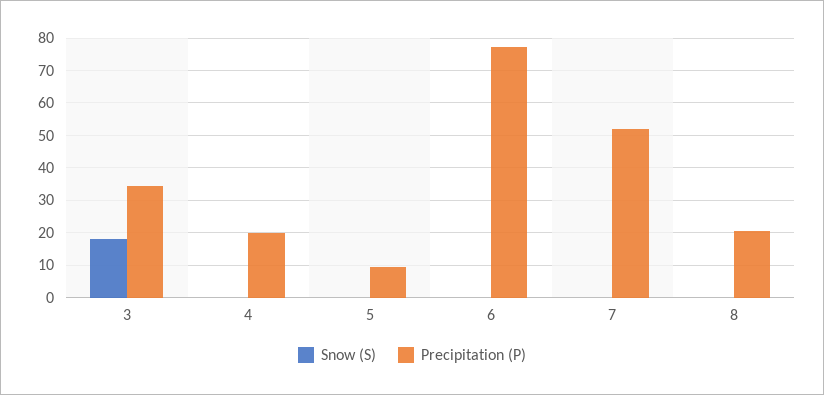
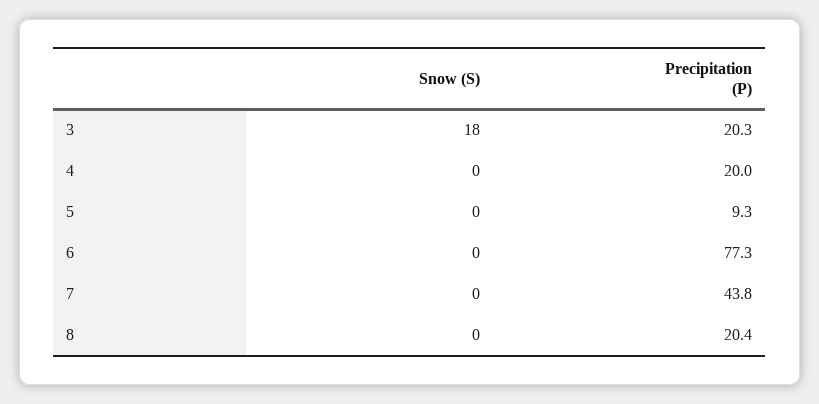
  {
    "Snow (S)": {
      "3": 18,
      "4": 0,
      "5": 0,
      "6": 0,
      "7": 0,
      "8": 0
    },
    "Precipitation (P)": {
-     "3": 34,
+     "3": 20.3,
      "4": 20,
      "5": 9.3,
      "6": 77.3,
-     "7": 52,
+     "7": 43.8,
      "8": 20.4
    }
  }

